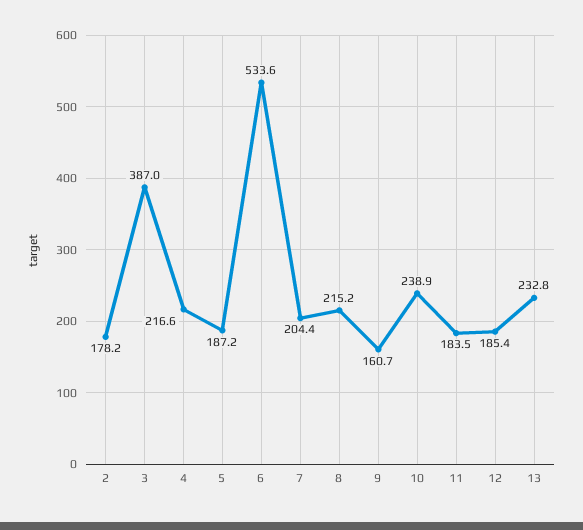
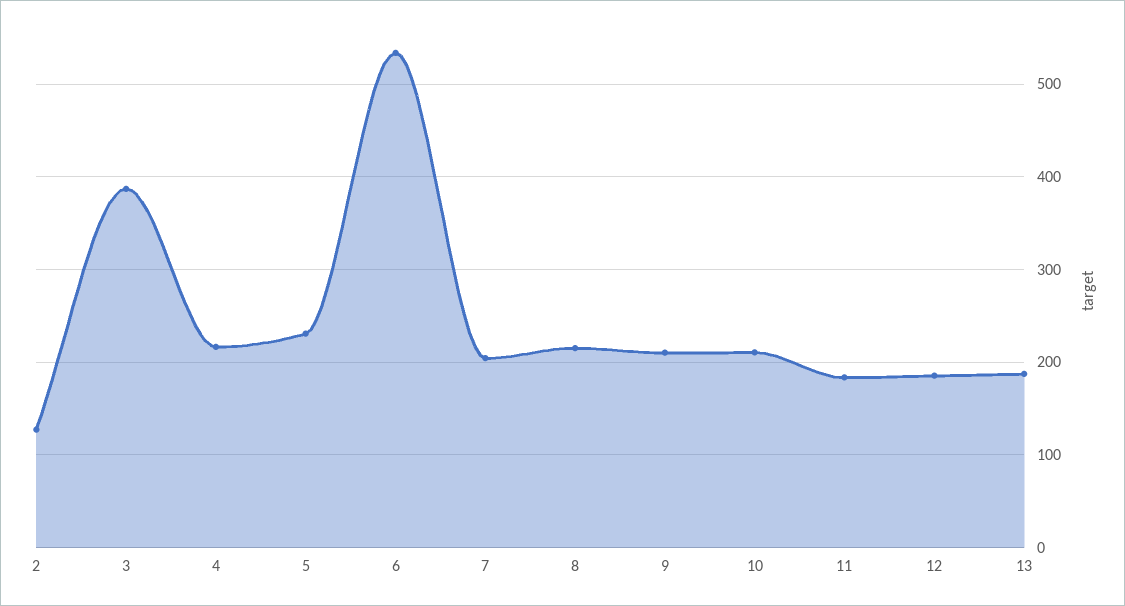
  {
-   "2": 178.2,
+   "2": 130,
    "3": 387,
    "4": 216.6,
-   "5": 187.2,
+   "5": 230,
    "6": 533.6,
    "7": 204.4,
    "8": 215.2,
-   "9": 160.7,
+   "9": 210,
-   "10": 238.9,
+   "10": 210,
    "11": 183.5,
    "12": 185.4,
-   "13": 232.8
+   "13": 190
  }

